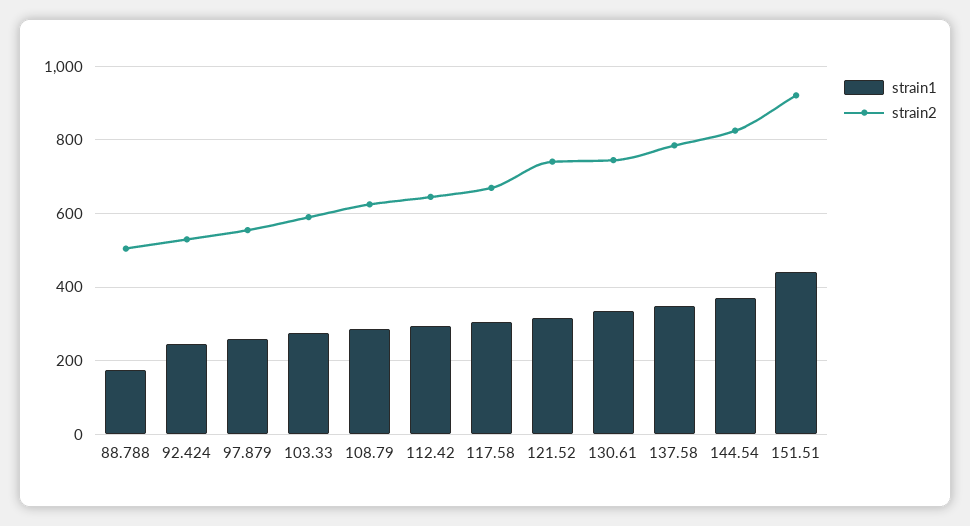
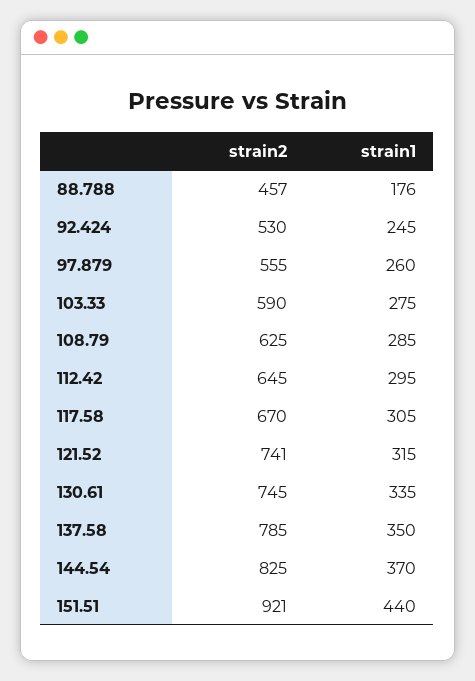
  {
    "strain1": {
      "88.788": 176,
      "92.424": 245,
      "97.879": 260,
      "103.33": 275,
      "108.79": 285,
      "112.42": 295,
      "117.58": 305,
      "121.52": 315,
      "130.61": 335,
      "137.58": 350,
      "144.54": 370,
      "151.51": 440
    },
    "strain2": {
-     "88.788": 500,
+     "88.788": 457,
      "92.424": 530,
      "97.879": 555,
      "103.33": 590,
      "108.79": 625,
      "112.42": 645,
      "117.58": 670,
      "121.52": 741,
      "130.61": 745,
      "137.58": 785,
      "144.54": 825,
      "151.51": 921
    }
  }

